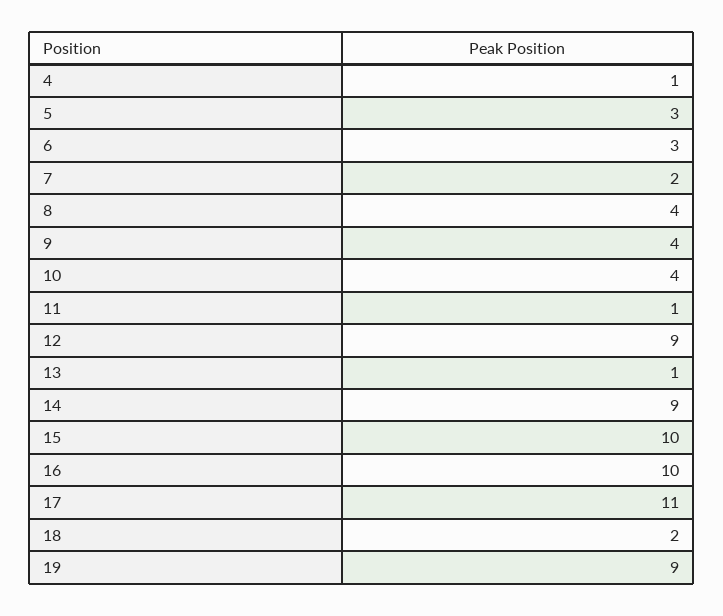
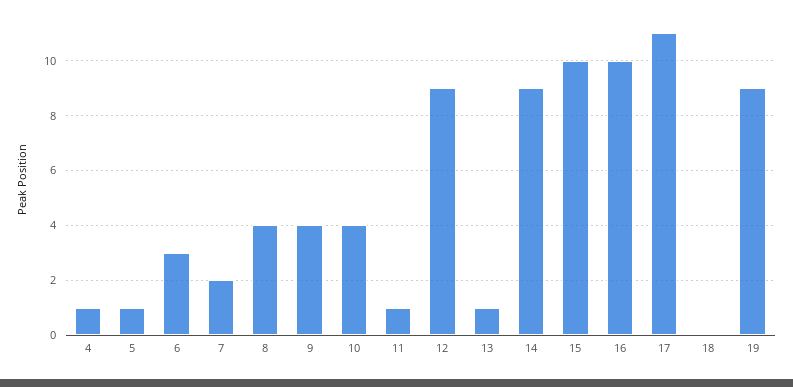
  {
    "4": 1,
-   "5": 3,
+   "5": 1,
    "6": 3,
    "7": 2,
    "8": 4,
    "9": 4,
    "10": 4,
    "11": 1,
    "12": 9,
    "13": 1,
    "14": 9,
    "15": 10,
    "16": 10,
    "17": 11,
-   "18": 2,
+   "18": 0,
    "19": 9
  }

